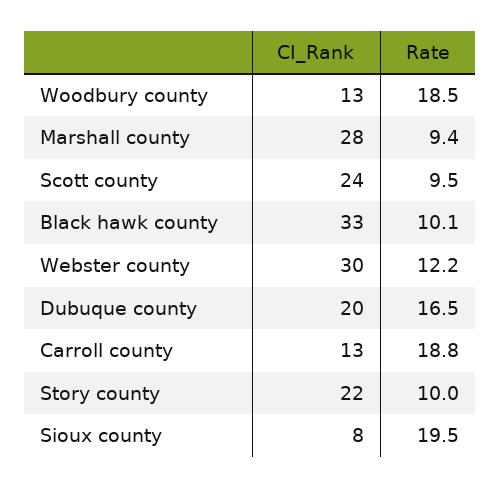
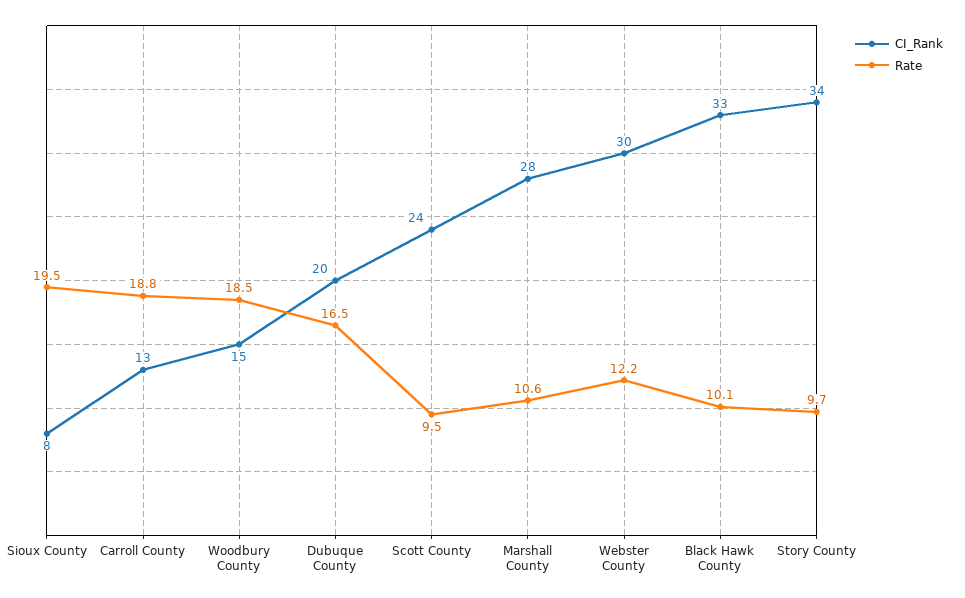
  {
    "CI_Rank": {
-     "Woodbury county": 13,
+     "Woodbury county": 15,
      "Marshall county": 28,
      "Scott county": 24,
      "Black hawk county": 33,
      "Webster county": 30,
      "Dubuque county": 20,
      "Carroll county": 13,
-     "Story county": 22,
+     "Story county": 34,
      "Sioux county": 8
    },
    "Rate": {
      "Woodbury county": 18.5,
-     "Marshall county": 9.4,
+     "Marshall county": 10.6,
      "Scott county": 9.5,
      "Black hawk county": 10.1,
      "Webster county": 12.2,
      "Dubuque county": 16.5,
      "Carroll county": 18.8,
-     "Story county": 10,
+     "Story county": 9.7,
      "Sioux county": 19.5
    }
  }

